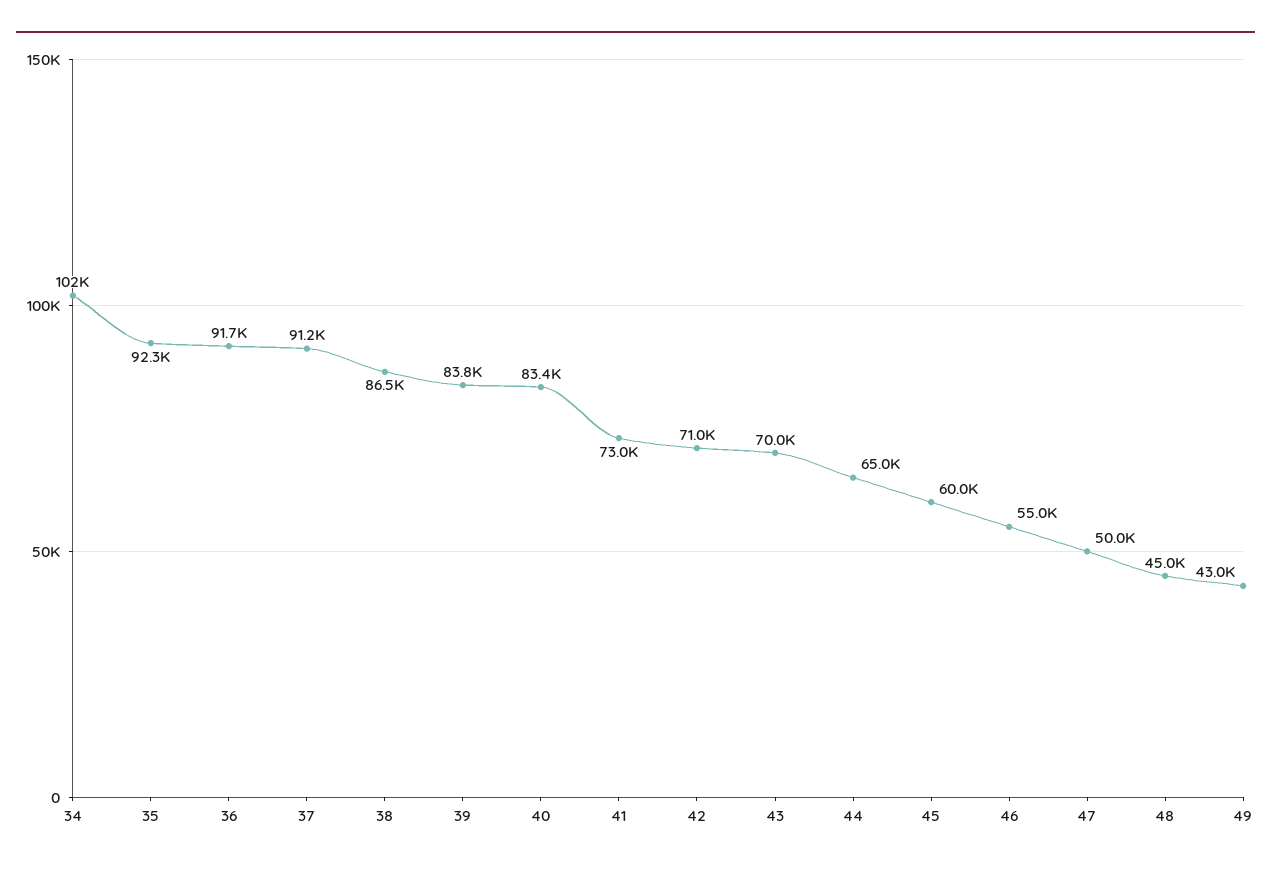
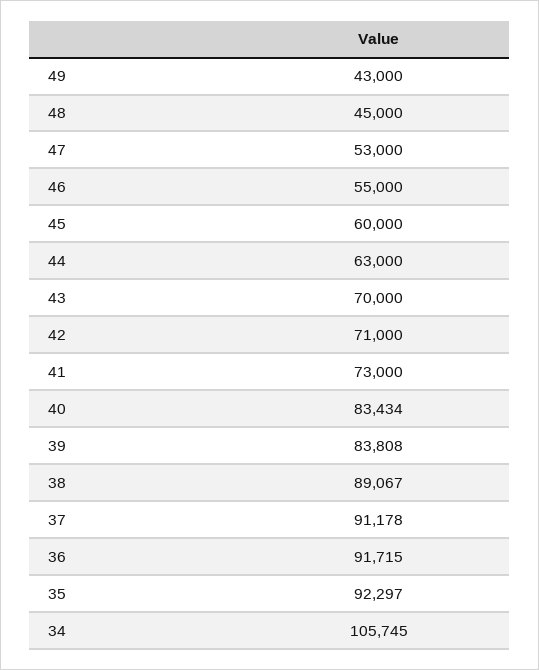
  {
-   "34": 102000,
+   "34": 105745,
    "35": 92297,
    "36": 91715,
    "37": 91178,
-   "38": 86500,
+   "38": 89067,
    "39": 83808,
    "40": 83434,
    "41": 73000,
    "42": 71000,
    "43": 70000,
-   "44": 65000,
+   "44": 63000,
    "45": 60000,
    "46": 55000,
-   "47": 50000,
+   "47": 53000,
    "48": 45000,
    "49": 43000
  }

